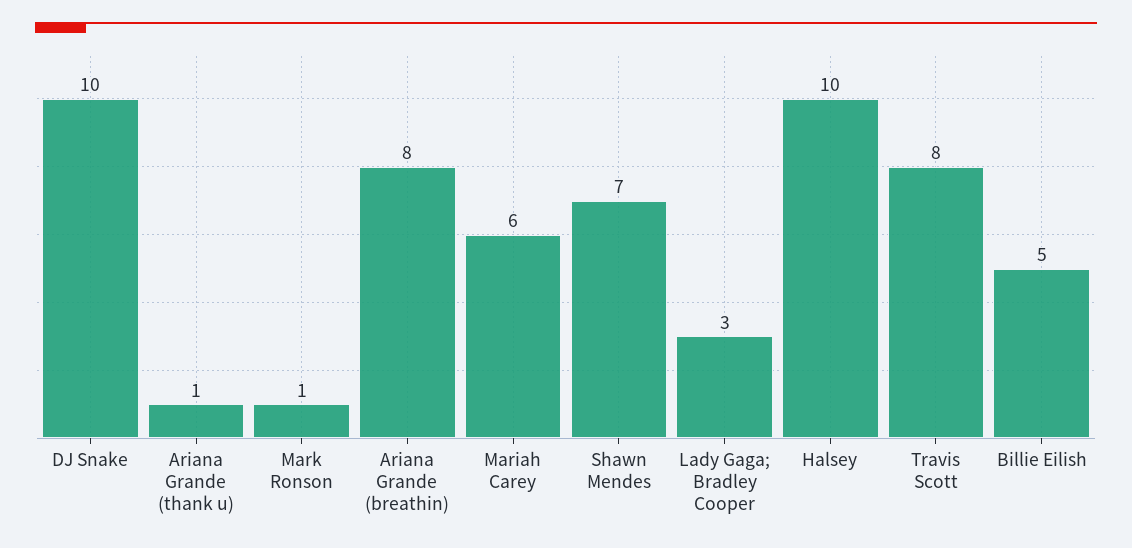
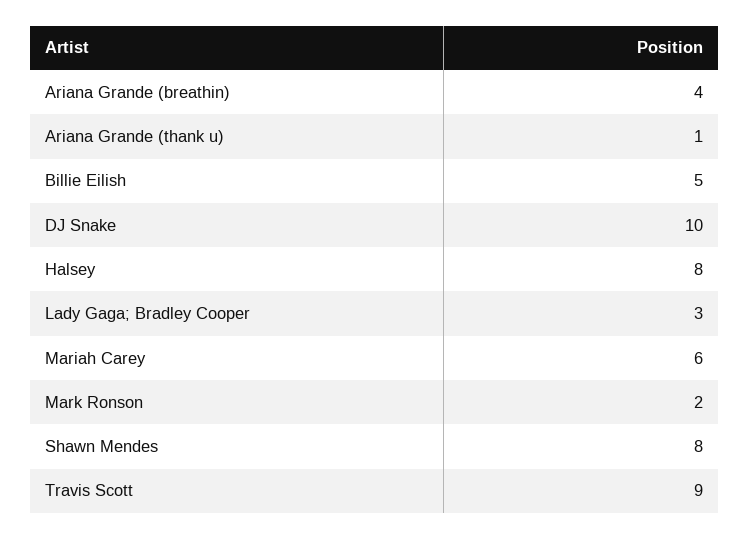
  {
    "DJ Snake": 10,
    "Ariana Grande (thank u)": 1,
-   "Mark Ronson": 1,
+   "Mark Ronson": 2,
-   "Ariana Grande (breathin)": 8,
+   "Ariana Grande (breathin)": 4,
    "Mariah Carey": 6,
-   "Shawn Mendes": 7,
+   "Shawn Mendes": 8,
    "Lady Gaga; Bradley Cooper": 3,
-   "Halsey": 10,
+   "Halsey": 8,
-   "Travis Scott": 8,
+   "Travis Scott": 9,
    "Billie Eilish": 5
  }

